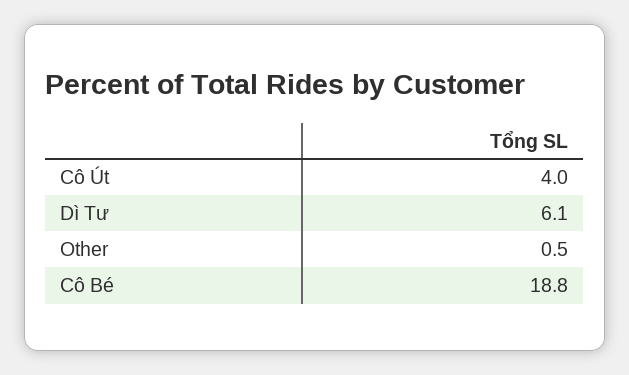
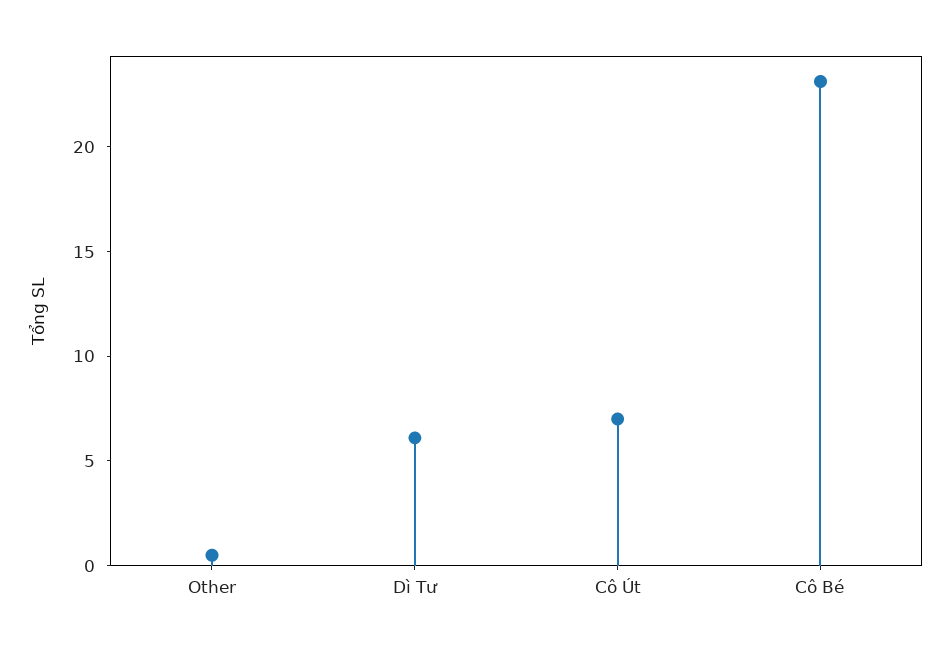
  {
-   "Cô Út": 4,
+   "Cô Út": 7,
    "Dì Tư": 6.1,
    "Other": 0.5,
-   "Cô Bé": 18.8
+   "Cô Bé": 23
  }

